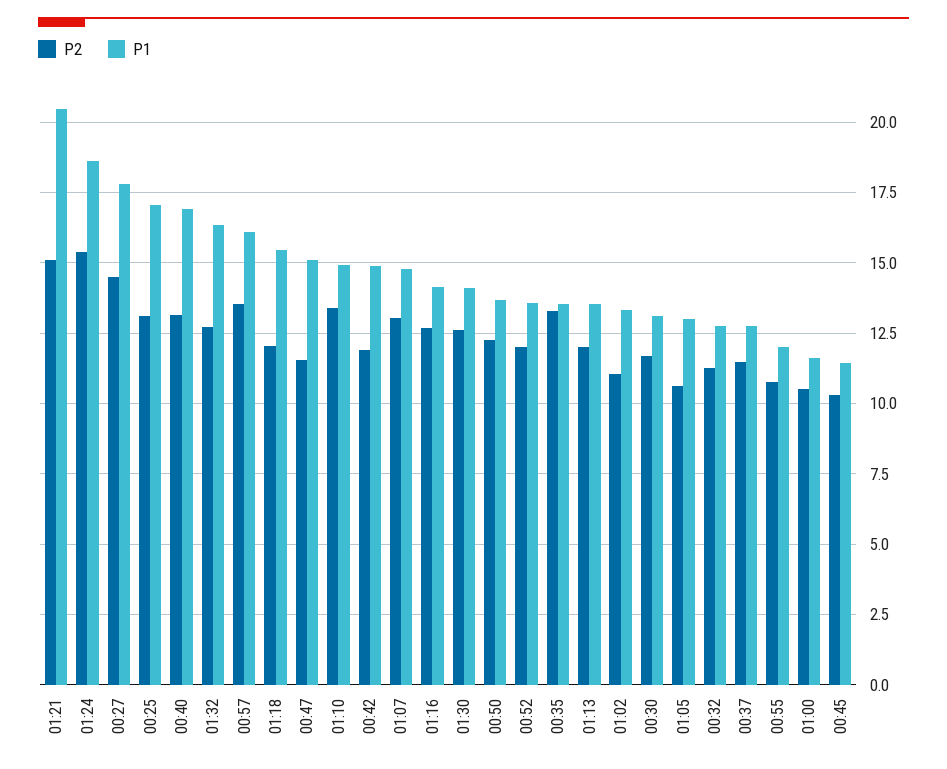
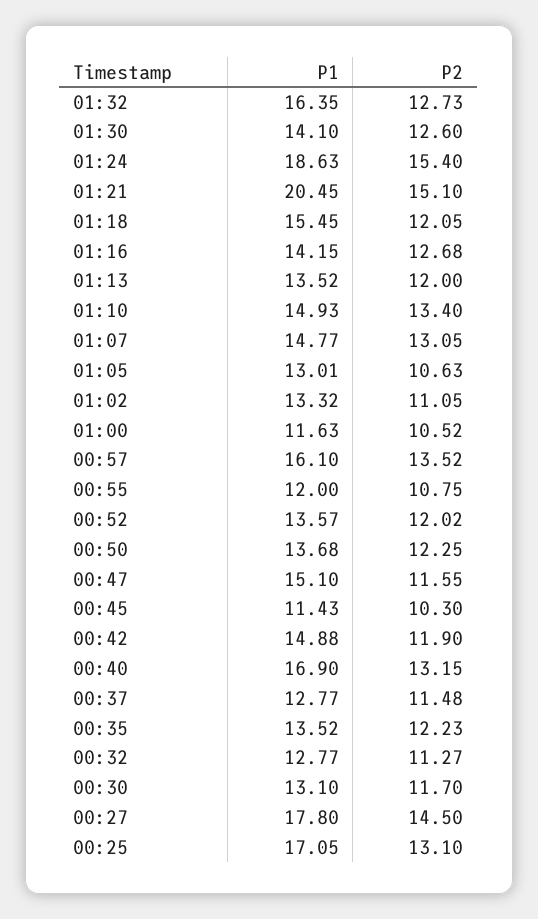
  {
    "P2": {
      "01:21": 15.1,
      "01:24": 15.4,
      "00:27": 14.5,
      "00:25": 13.1,
      "00:40": 13.15,
      "01:32": 12.73,
      "00:57": 13.52,
      "01:18": 12.05,
      "00:47": 11.55,
      "01:10": 13.4,
      "00:42": 11.9,
      "01:07": 13.05,
      "01:16": 12.68,
      "01:30": 12.6,
      "00:50": 12.25,
      "00:52": 12.02,
-     "00:35": 13.25,
+     "00:35": 12.23,
      "01:13": 12,
      "01:02": 11.05,
      "00:30": 11.7,
      "01:05": 10.63,
      "00:32": 11.27,
      "00:37": 11.48,
      "00:55": 10.75,
      "01:00": 10.52,
      "00:45": 10.3
    },
    "P1": {
      "01:21": 20.45,
      "01:24": 18.63,
      "00:27": 17.8,
      "00:25": 17.05,
      "00:40": 16.9,
      "01:32": 16.35,
      "00:57": 16.1,
      "01:18": 15.45,
      "00:47": 15.1,
      "01:10": 14.93,
      "00:42": 14.88,
      "01:07": 14.77,
      "01:16": 14.15,
      "01:30": 14.1,
      "00:50": 13.68,
      "00:52": 13.57,
      "00:35": 13.52,
      "01:13": 13.52,
      "01:02": 13.32,
      "00:30": 13.1,
      "01:05": 13.01,
      "00:32": 12.77,
      "00:37": 12.77,
      "00:55": 12,
      "01:00": 11.63,
      "00:45": 11.43
    }
  }

